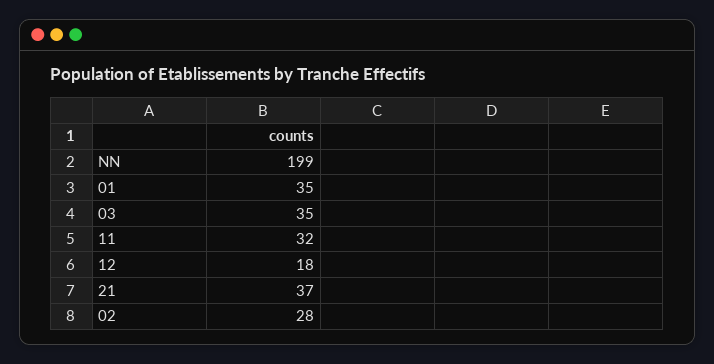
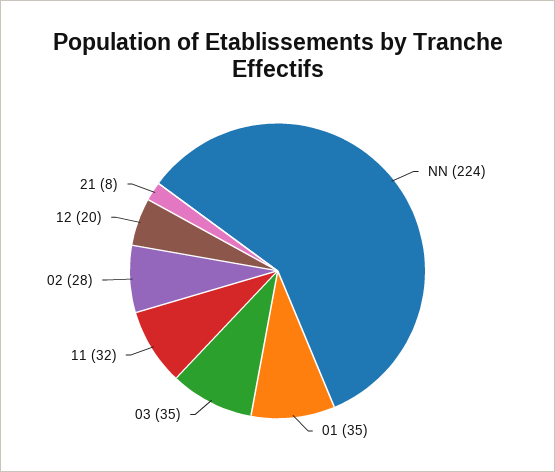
  {
-   "NN": 199,
+   "NN": 224,
    "01": 35,
    "03": 35,
    "11": 32,
-   "12": 18,
+   "12": 20,
-   "21": 37,
+   "21": 8,
    "02": 28
  }

